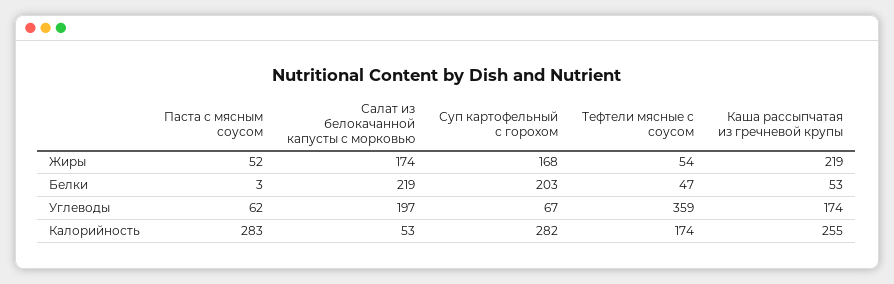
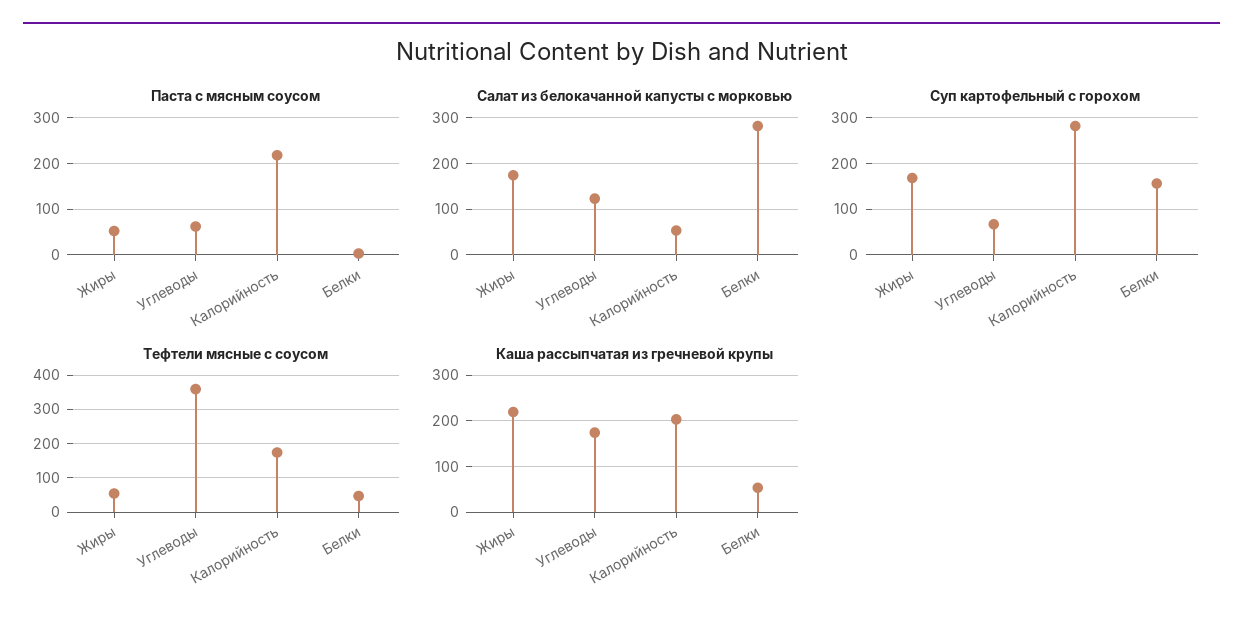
  {
    "Паста с мясным соусом": {
      "Жиры": 52,
      "Белки": 3,
      "Углеводы": 62,
-     "Калорийность": 283
+     "Калорийность": 220
    },
    "Салат из белокачанной капусты с морковью": {
      "Жиры": 174,
-     "Белки": 219,
+     "Белки": 280,
-     "Углеводы": 197,
+     "Углеводы": 120,
      "Калорийность": 53
    },
    "Суп картофельный с горохом": {
      "Жиры": 168,
-     "Белки": 203,
+     "Белки": 160,
      "Углеводы": 67,
      "Калорийность": 282
    },
    "Тефтели мясные с соусом": {
      "Жиры": 54,
      "Белки": 47,
      "Углеводы": 359,
      "Калорийность": 174
    },
    "Каша рассыпчатая из гречневой крупы": {
      "Жиры": 219,
      "Белки": 53,
      "Углеводы": 174,
-     "Калорийность": 255
+     "Калорийность": 200
    }
  }

